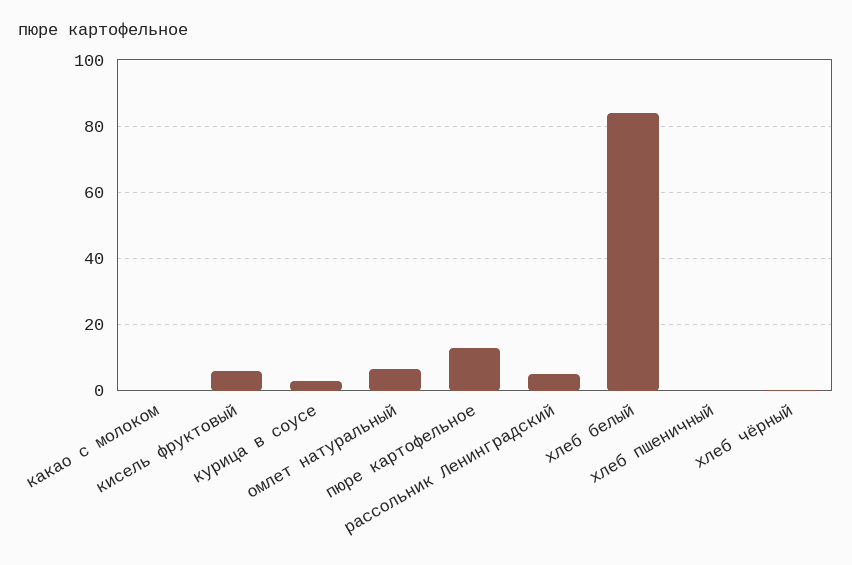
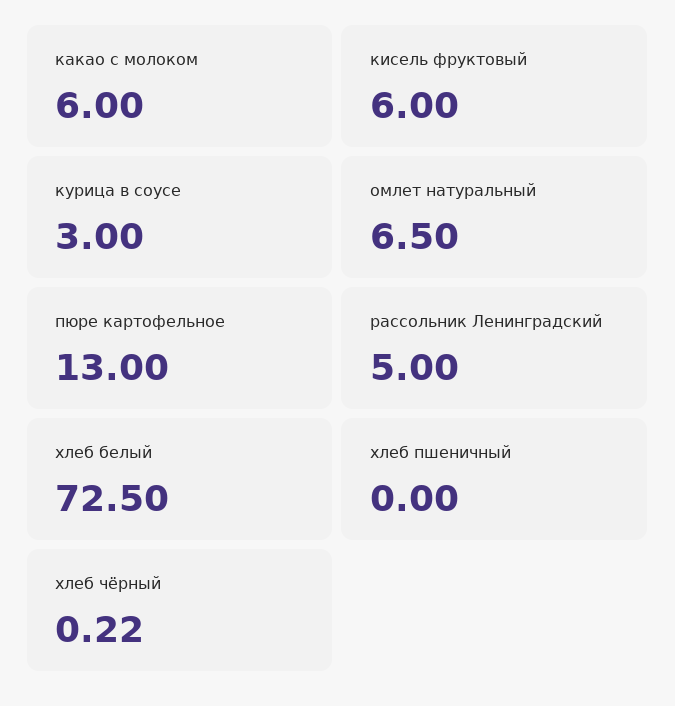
  {
-   "какао с молоком": 0,
+   "какао с молоком": 6,
    "кисель фруктовый": 6,
    "курица в соусе": 3,
    "омлет натуральный": 6.5,
    "пюре картофельное": 13,
    "рассольник Ленинградский": 5,
-   "хлеб белый": 84,
+   "хлеб белый": 72.5,
    "хлеб пшеничный": 0,
    "хлеб чёрный": 0.22
  }

